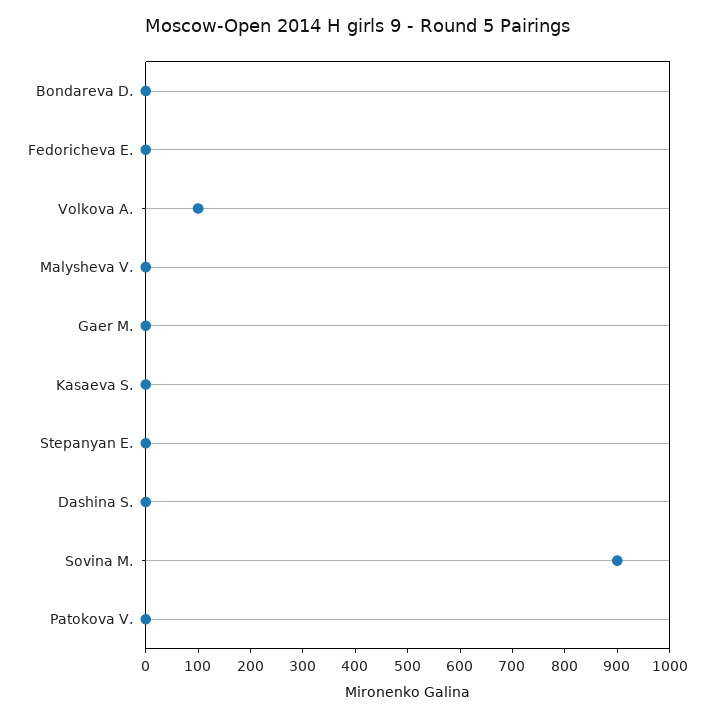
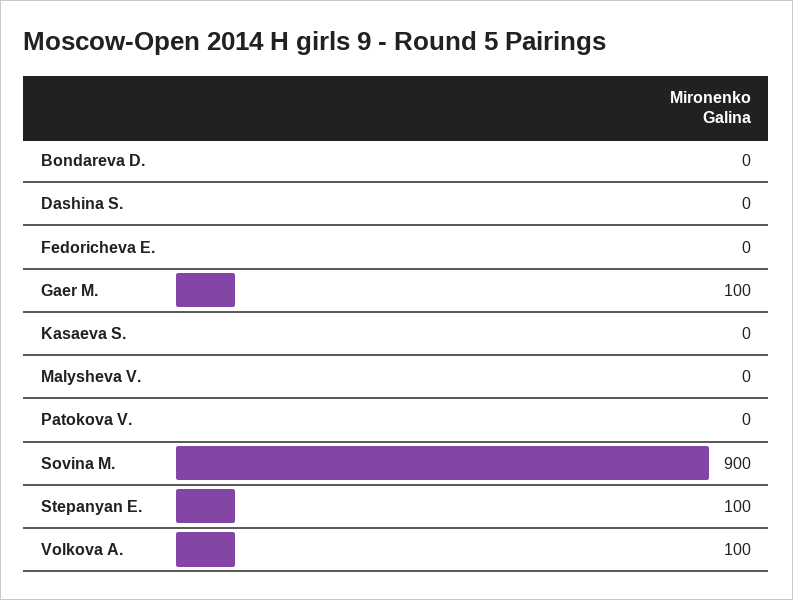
  {
    "Bondareva D.": 0,
    "Fedoricheva E.": 0,
    "Volkova A.": 100,
    "Malysheva V.": 0,
-   "Gaer M.": 0,
+   "Gaer M.": 100,
    "Kasaeva S.": 0,
-   "Stepanyan E.": 0,
+   "Stepanyan E.": 100,
    "Dashina S.": 0,
    "Sovina M.": 900,
    "Patokova V.": 0
  }

